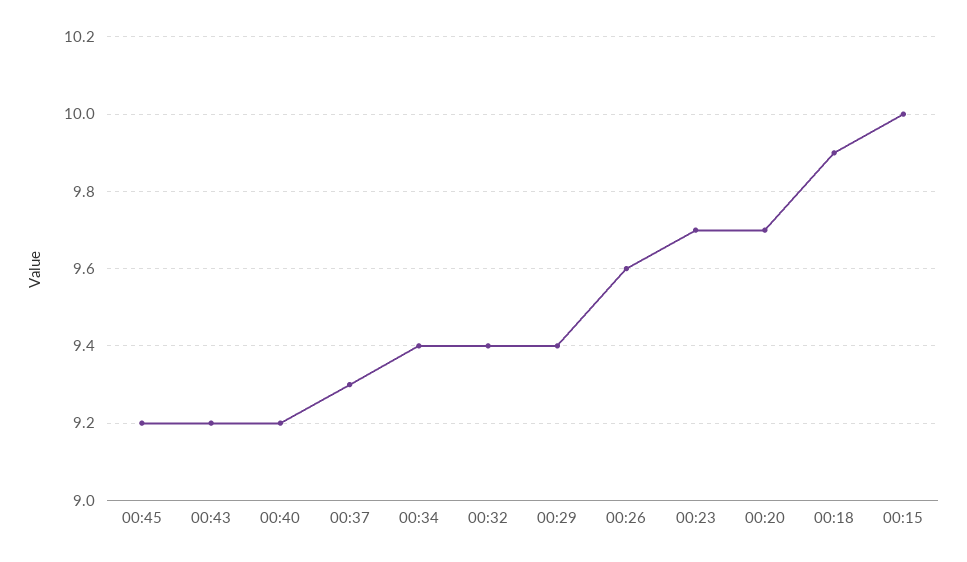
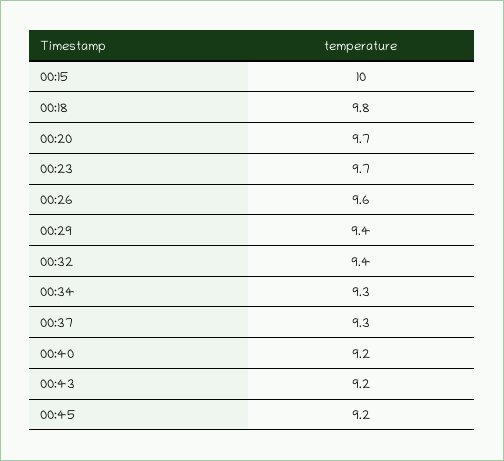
  {
    "00:45": 9.2,
    "00:43": 9.2,
    "00:40": 9.2,
    "00:37": 9.3,
-   "00:34": 9.4,
+   "00:34": 9.3,
    "00:32": 9.4,
    "00:29": 9.4,
    "00:26": 9.6,
    "00:23": 9.7,
    "00:20": 9.7,
-   "00:18": 9.9,
+   "00:18": 9.8,
    "00:15": 10
  }

